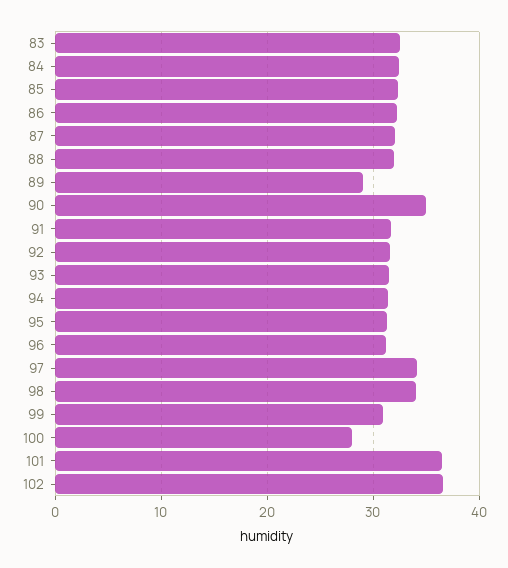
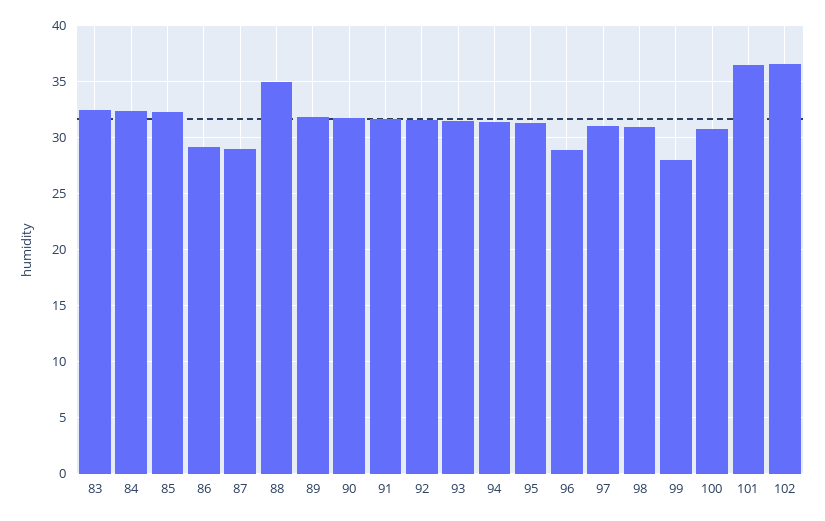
  {
    "83": 33,
    "84": 32,
    "85": 32,
-   "86": 32,
+   "86": 29,
-   "87": 32,
+   "87": 29,
-   "88": 32,
+   "88": 35,
-   "89": 29,
+   "89": 32,
-   "90": 35,
+   "90": 32,
    "91": 32,
    "92": 32,
    "93": 32,
    "94": 31,
    "95": 31,
-   "96": 31,
+   "96": 29,
-   "97": 34,
+   "97": 31,
-   "98": 34,
+   "98": 31,
-   "99": 31,
+   "99": 28,
-   "100": 28,
+   "100": 31,
    "101": 37,
    "102": 37
  }

